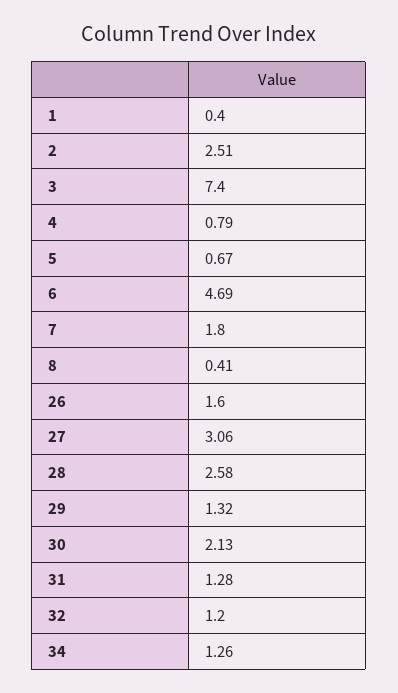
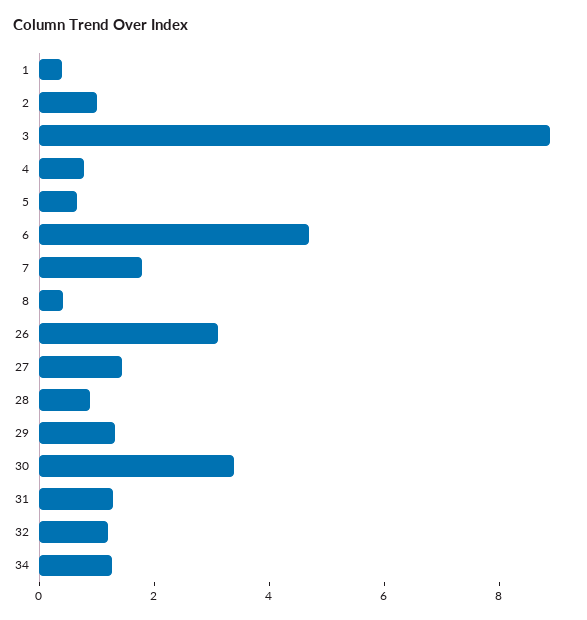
  {
    "1": 0.4,
-   "2": 2.51,
+   "2": 1,
-   "3": 7.4,
+   "3": 9,
    "4": 0.79,
    "5": 0.67,
    "6": 4.69,
    "7": 1.8,
    "8": 0.41,
-   "26": 1.6,
+   "26": 3,
-   "27": 3.06,
+   "27": 1.5,
-   "28": 2.58,
+   "28": 1,
    "29": 1.32,
-   "30": 2.13,
+   "30": 3.5,
    "31": 1.28,
    "32": 1.2,
    "34": 1.26
  }

